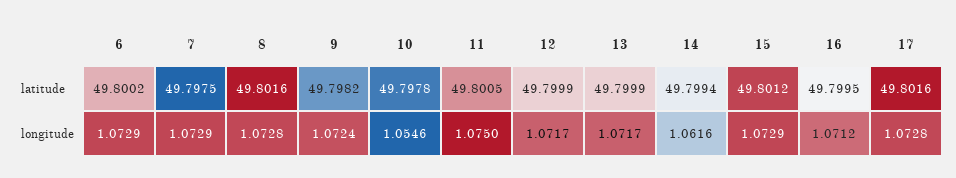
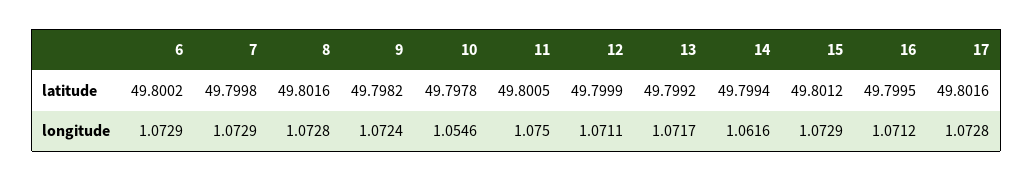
  {
    "6": {
      "latitude": 49.8002,
      "longitude": 1.0729
    },
    "7": {
-     "latitude": 49.7975,
+     "latitude": 49.7998,
      "longitude": 1.0729
    },
    "8": {
      "latitude": 49.8016,
      "longitude": 1.0728
    },
    "9": {
      "latitude": 49.7982,
      "longitude": 1.0724
    },
    "10": {
      "latitude": 49.7978,
      "longitude": 1.0546
    },
    "11": {
      "latitude": 49.8005,
      "longitude": 1.075
    },
    "12": {
      "latitude": 49.7999,
-     "longitude": 1.0717
+     "longitude": 1.0711
    },
    "13": {
-     "latitude": 49.7999,
+     "latitude": 49.7992,
      "longitude": 1.0717
    },
    "14": {
      "latitude": 49.7994,
      "longitude": 1.0616
    },
    "15": {
      "latitude": 49.8012,
      "longitude": 1.0729
    },
    "16": {
      "latitude": 49.7995,
      "longitude": 1.0712
    },
    "17": {
      "latitude": 49.8016,
      "longitude": 1.0728
    }
  }

